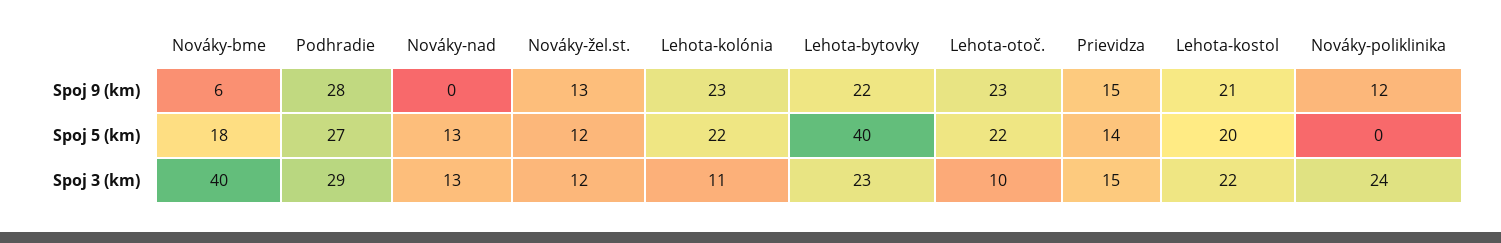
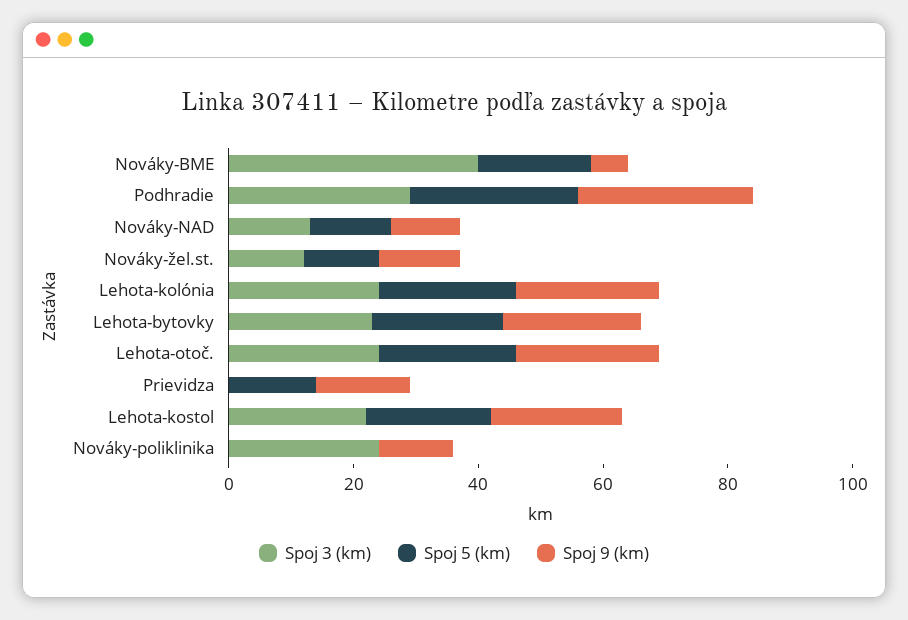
  {
    "Spoj 9 (km)": {
      "Nováky-bme": 6,
      "Podhradie": 28,
-     "Nováky-nad": 0,
+     "Nováky-nad": 10,
      "Nováky-žel.st.": 13,
      "Lehota-kolónia": 23,
      "Lehota-bytovky": 22,
      "Lehota-otoč.": 23,
      "Prievidza": 15,
      "Lehota-kostol": 21,
      "Nováky-poliklinika": 12
    },
    "Spoj 5 (km)": {
      "Nováky-bme": 18,
      "Podhradie": 27,
      "Nováky-nad": 13,
      "Nováky-žel.st.": 12,
      "Lehota-kolónia": 22,
-     "Lehota-bytovky": 40,
+     "Lehota-bytovky": 20,
      "Lehota-otoč.": 22,
      "Prievidza": 14,
      "Lehota-kostol": 20,
      "Nováky-poliklinika": 0
    },
    "Spoj 3 (km)": {
      "Nováky-bme": 40,
      "Podhradie": 29,
      "Nováky-nad": 13,
      "Nováky-žel.st.": 12,
-     "Lehota-kolónia": 11,
+     "Lehota-kolónia": 25,
      "Lehota-bytovky": 23,
-     "Lehota-otoč.": 10,
+     "Lehota-otoč.": 25,
-     "Prievidza": 15,
+     "Prievidza": 0,
      "Lehota-kostol": 22,
      "Nováky-poliklinika": 24
    }
  }

